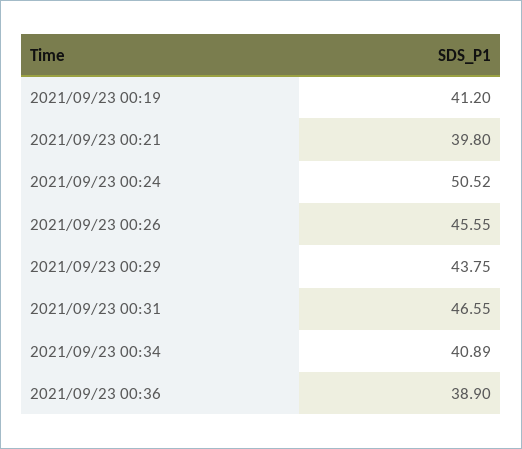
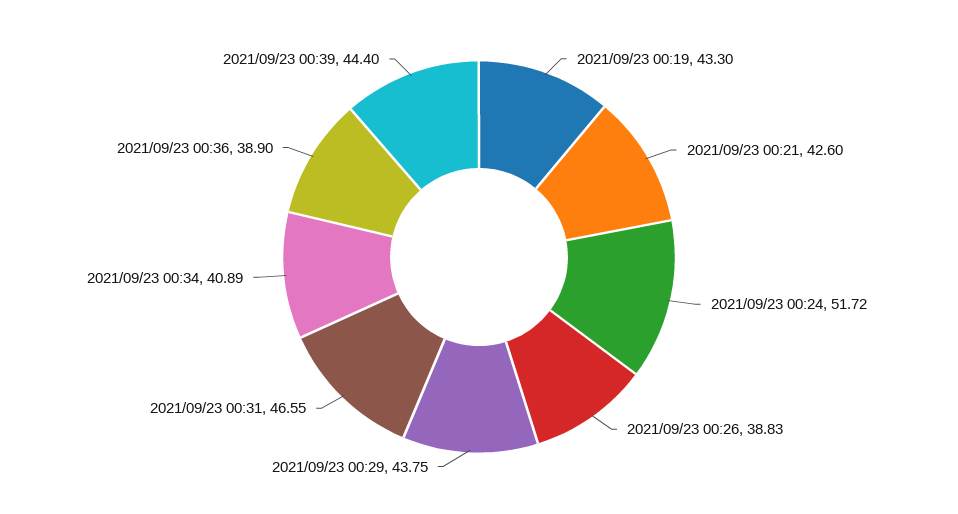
  {
-   "2021/09/23 00:19": 41.2,
+   "2021/09/23 00:19": 43.3,
-   "2021/09/23 00:21": 39.8,
+   "2021/09/23 00:21": 42.6,
-   "2021/09/23 00:24": 50.52,
+   "2021/09/23 00:24": 51.72,
-   "2021/09/23 00:26": 45.55,
+   "2021/09/23 00:26": 38.83,
    "2021/09/23 00:29": 43.75,
    "2021/09/23 00:31": 46.55,
    "2021/09/23 00:34": 40.89,
-   "2021/09/23 00:36": 38.9
+   "2021/09/23 00:36": 38.9,
+   "2021/09/23 00:39": 44.4
  }

